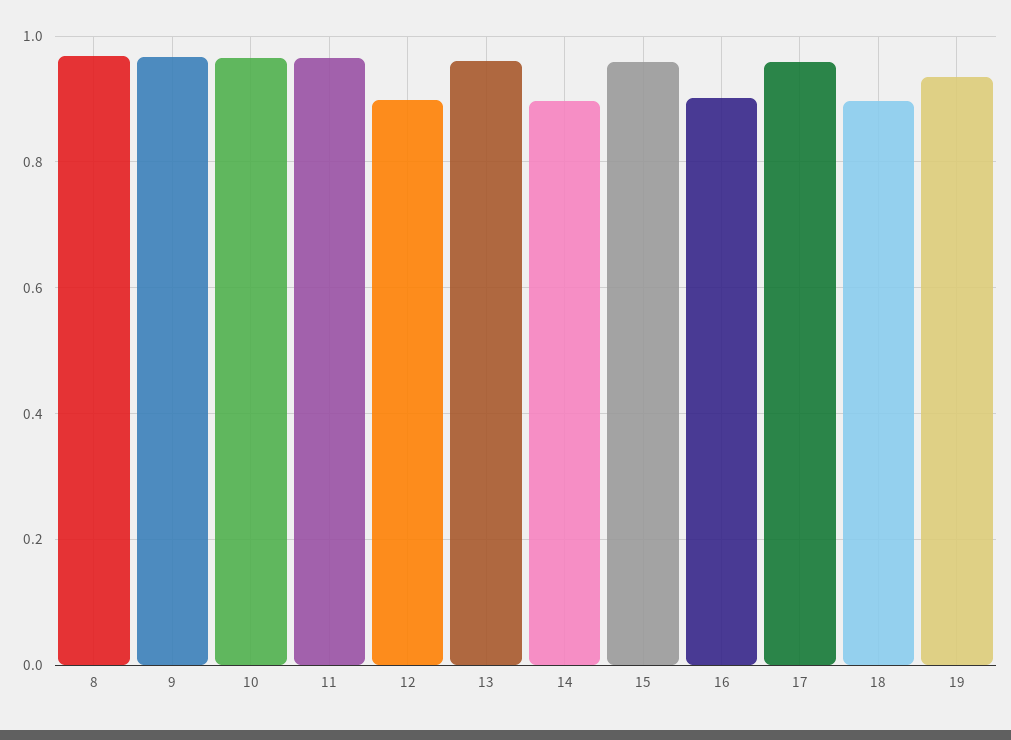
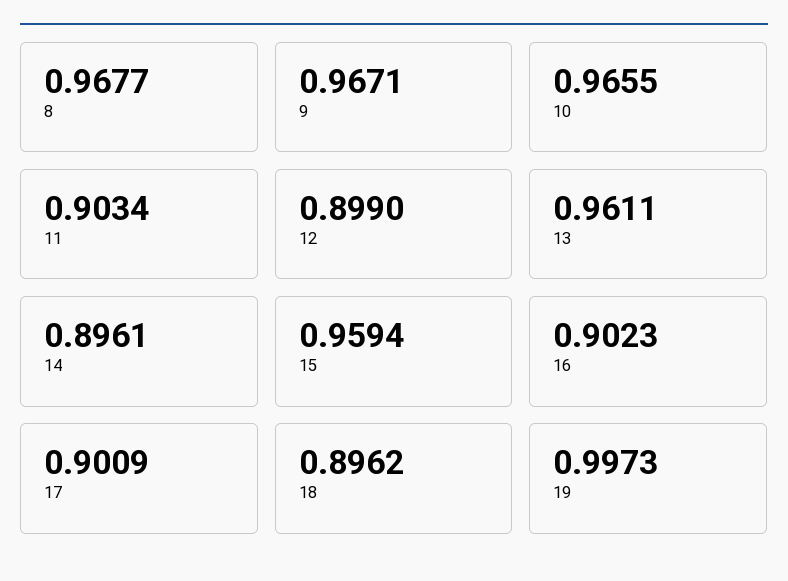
  {
    "8": 0.9677,
    "9": 0.9671,
    "10": 0.9655,
-   "11": 0.96,
+   "11": 0.9034,
    "12": 0.899,
    "13": 0.9611,
    "14": 0.8961,
    "15": 0.9594,
    "16": 0.9023,
-   "17": 0.96,
+   "17": 0.9009,
    "18": 0.8962,
-   "19": 0.94
+   "19": 0.9973
  }

